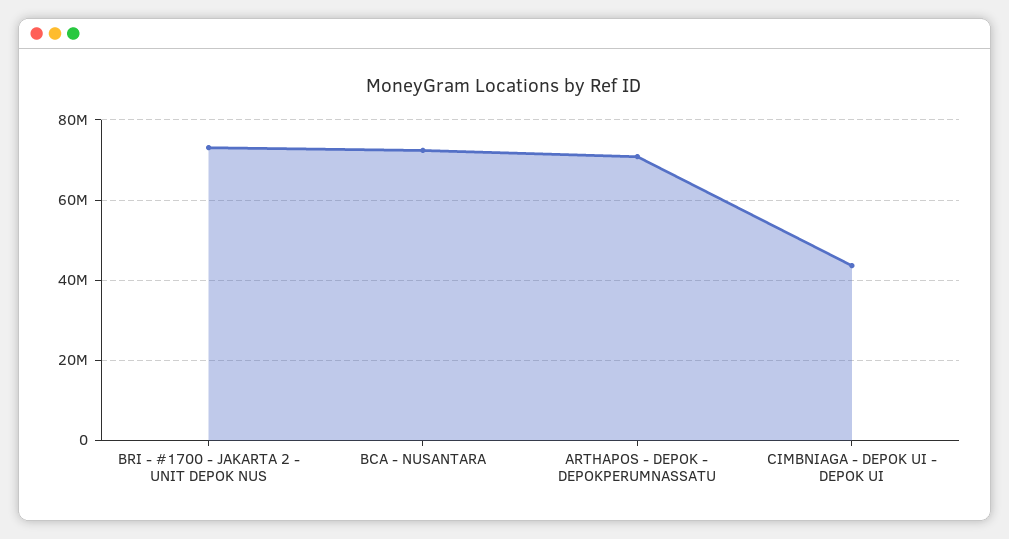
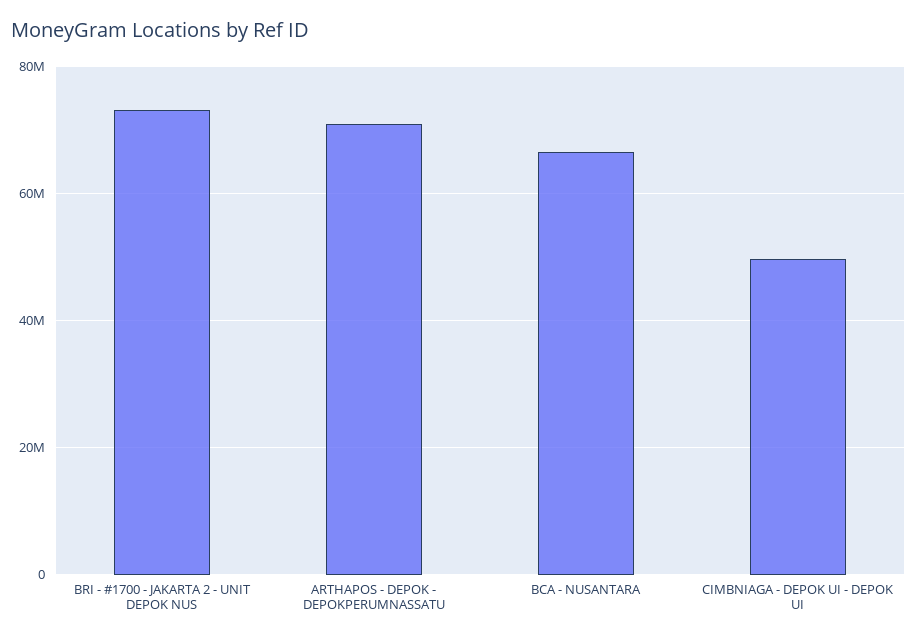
  {
    "BRI - #1700 - JAKARTA 2 - UNIT DEPOK NUS": 74000000,
-   "BCA - NUSANTARA": 72000000,
+   "BCA - NUSANTARA": 66000000,
    "ARTHAPOS - DEPOK - DEPOKPERUMNASSATU": 70000000,
-   "CIMBNIAGA - DEPOK UI - DEPOK UI": 44000000
+   "CIMBNIAGA - DEPOK UI - DEPOK UI": 50000000
  }

